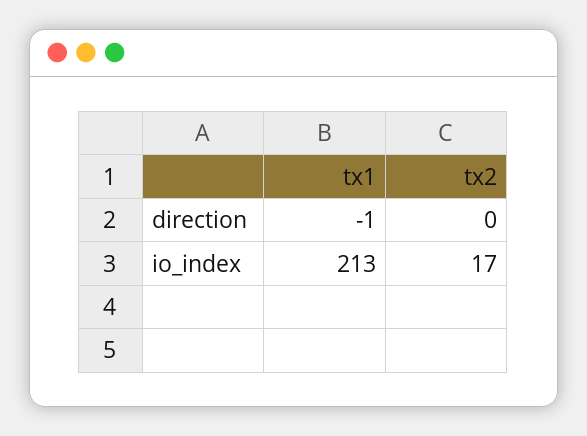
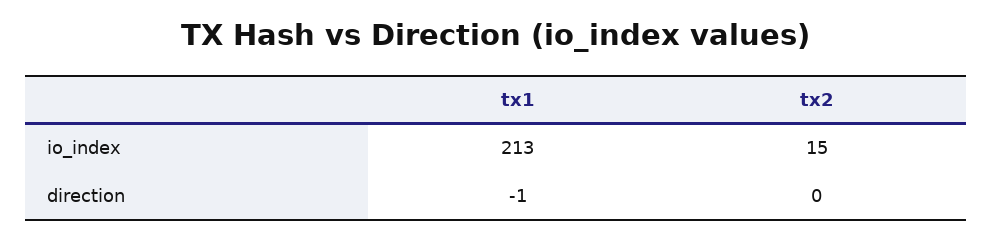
  {
    "tx1": {
      "direction": -1,
      "io_index": 213
    },
    "tx2": {
      "direction": 0,
-     "io_index": 17
+     "io_index": 15
    }
  }

